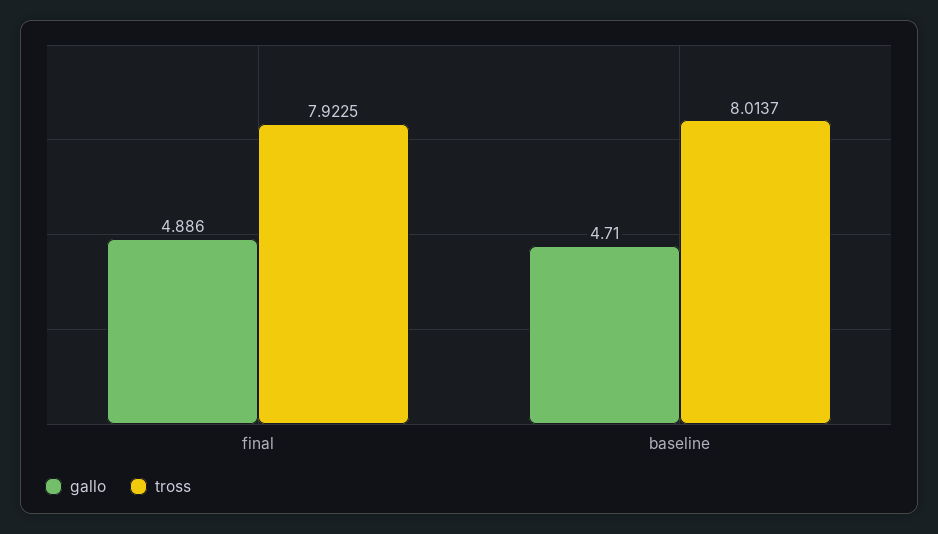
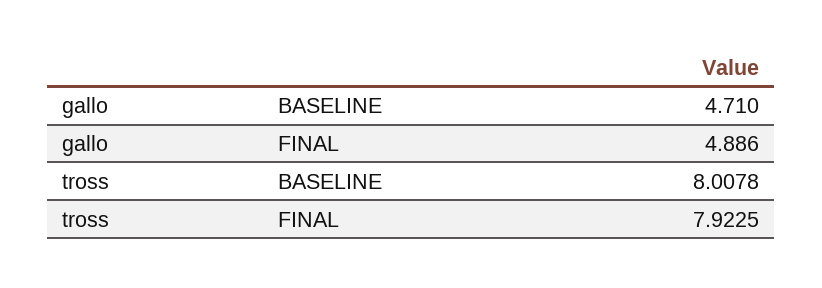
  {
    "gallo": {
      "final": 4.886,
      "baseline": 4.71
    },
    "tross": {
      "final": 7.9225,
-     "baseline": 8.0137
+     "baseline": 8.0078
    }
  }

